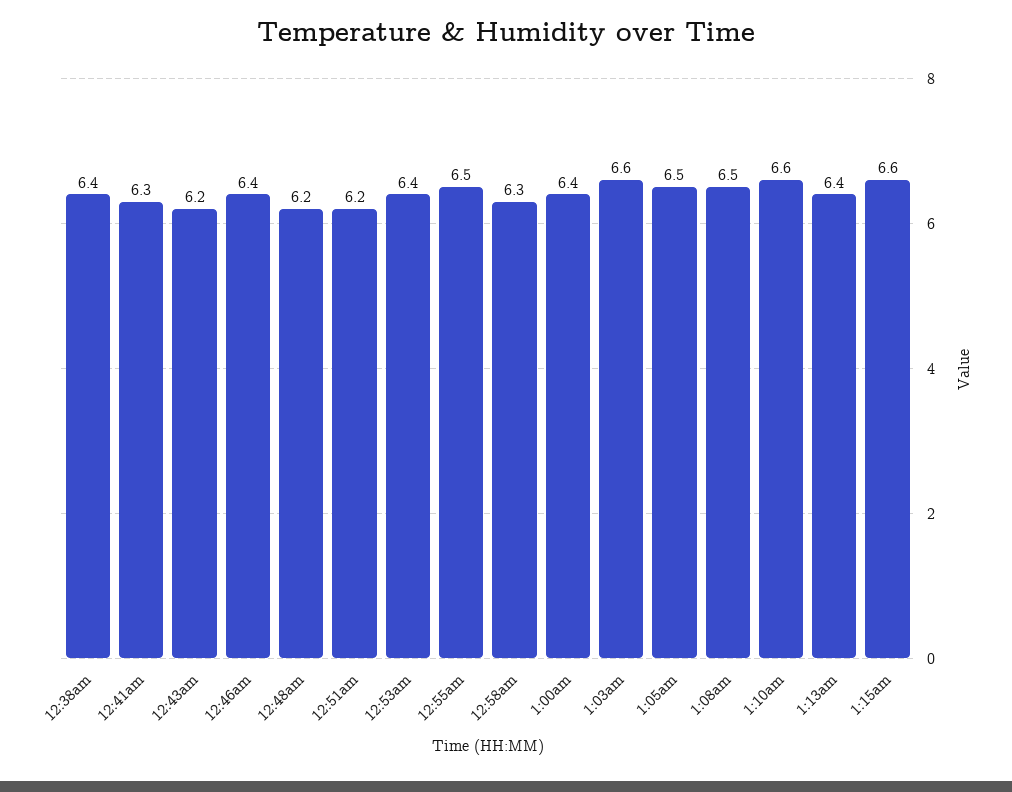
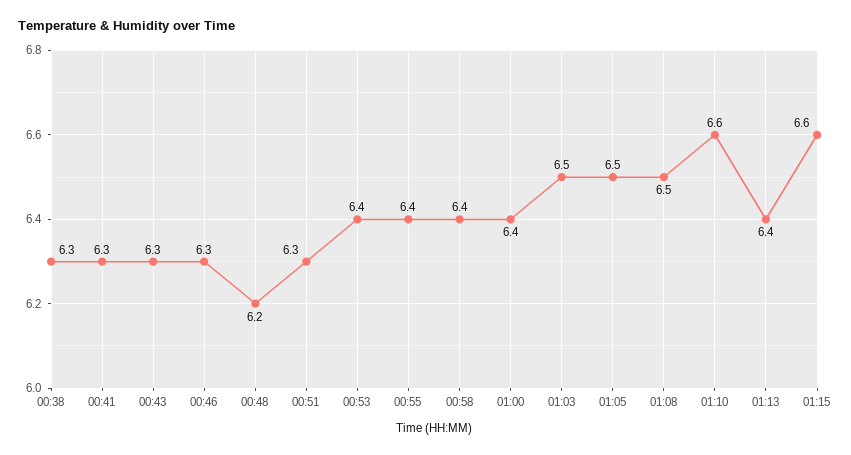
  {
-   "12:38am": 6.4,
+   "12:38am": 6.3,
    "12:41am": 6.3,
-   "12:43am": 6.2,
+   "12:43am": 6.3,
-   "12:46am": 6.4,
+   "12:46am": 6.3,
    "12:48am": 6.2,
-   "12:51am": 6.2,
+   "12:51am": 6.3,
    "12:53am": 6.4,
-   "12:55am": 6.5,
+   "12:55am": 6.4,
-   "12:58am": 6.3,
+   "12:58am": 6.4,
    "1:00am": 6.4,
-   "1:03am": 6.6,
+   "1:03am": 6.5,
    "1:05am": 6.5,
    "1:08am": 6.5,
    "1:10am": 6.6,
    "1:13am": 6.4,
    "1:15am": 6.6
  }

